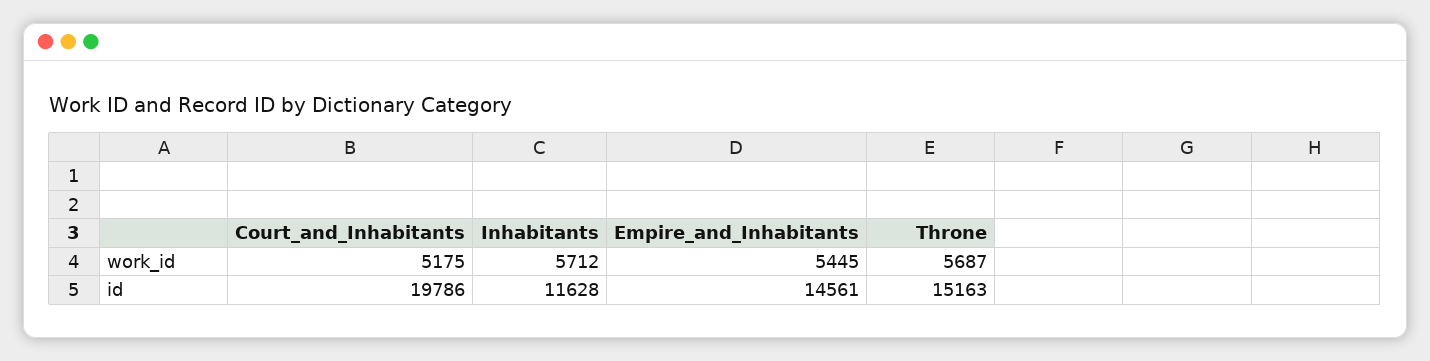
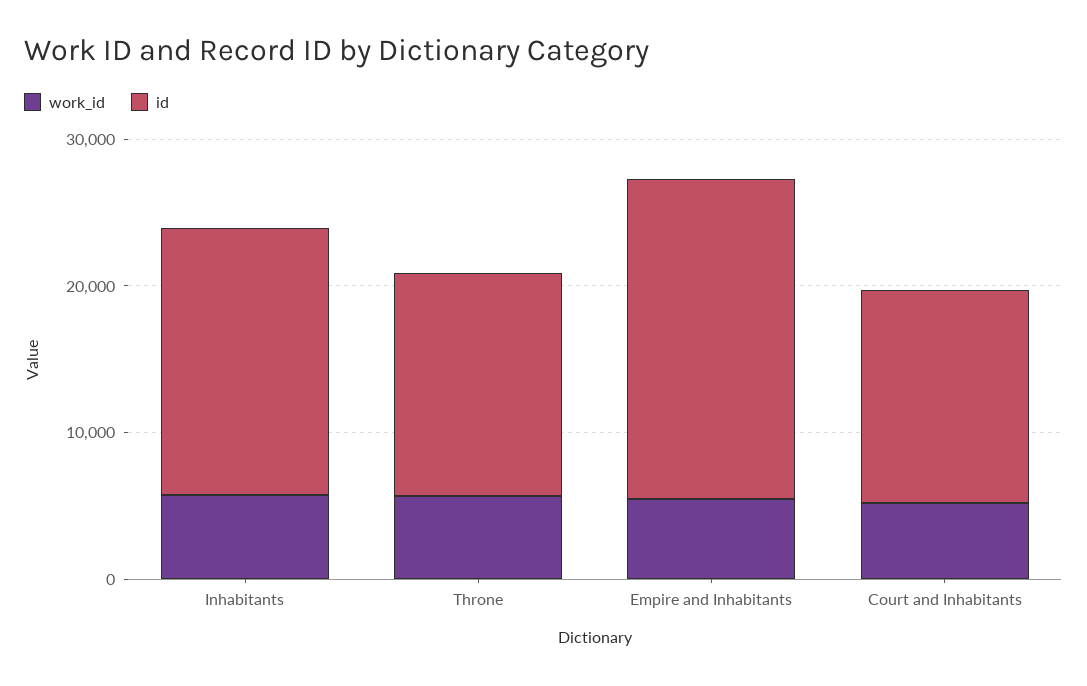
  {
    "work_id": {
      "Court_and_Inhabitants": 5175,
      "Inhabitants": 5712,
      "Empire_and_Inhabitants": 5445,
      "Throne": 5687
    },
    "id": {
-     "Court_and_Inhabitants": 19786,
+     "Court_and_Inhabitants": 14000,
-     "Inhabitants": 11628,
+     "Inhabitants": 18000,
-     "Empire_and_Inhabitants": 14561,
+     "Empire_and_Inhabitants": 22000,
      "Throne": 15163
    }
  }

